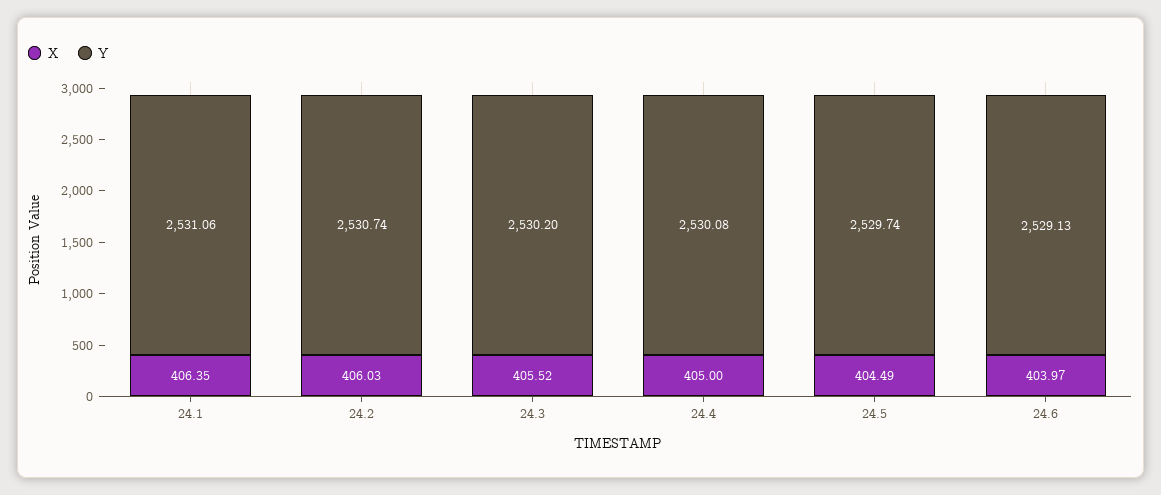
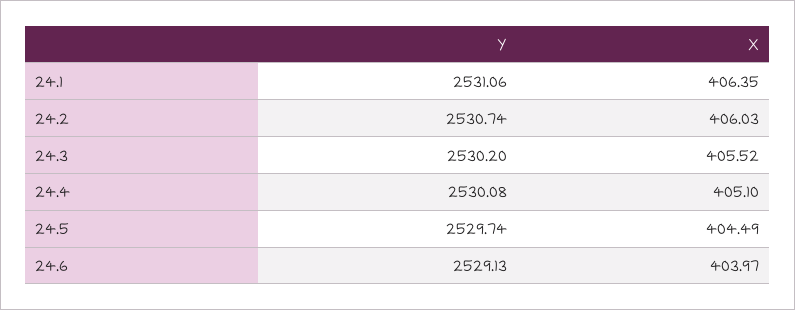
  {
    "X": {
      "24.1": 406.35,
      "24.2": 406.03,
      "24.3": 405.52,
-     "24.4": 405,
+     "24.4": 405.1,
      "24.5": 404.49,
      "24.6": 403.97
    },
    "Y": {
      "24.1": 2531.06,
      "24.2": 2530.74,
      "24.3": 2530.2,
      "24.4": 2530.08,
      "24.5": 2529.74,
      "24.6": 2529.13
    }
  }

